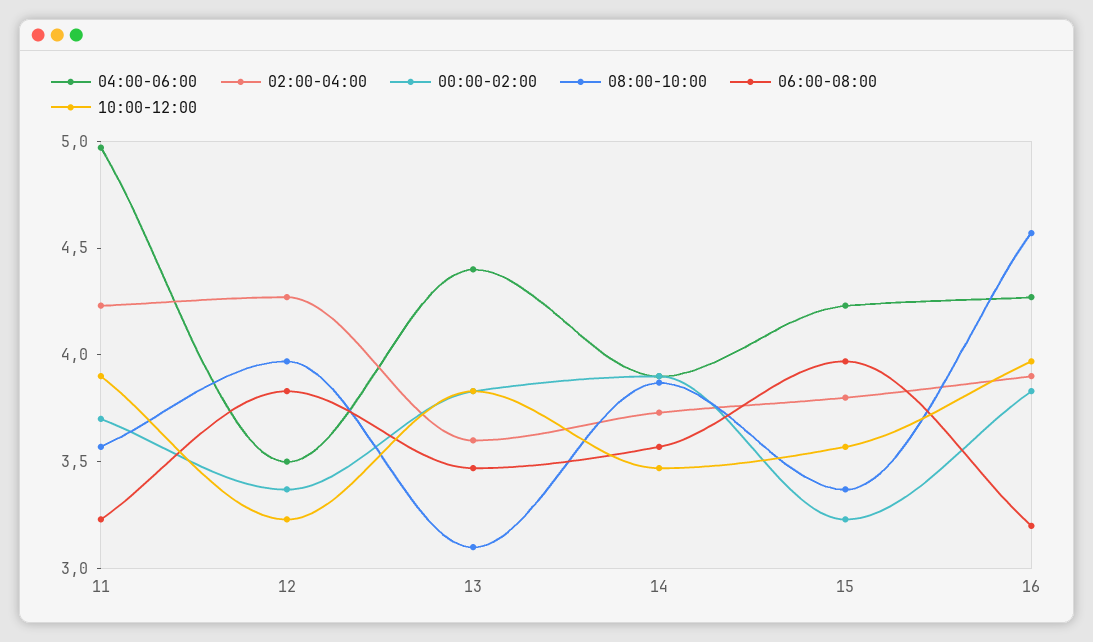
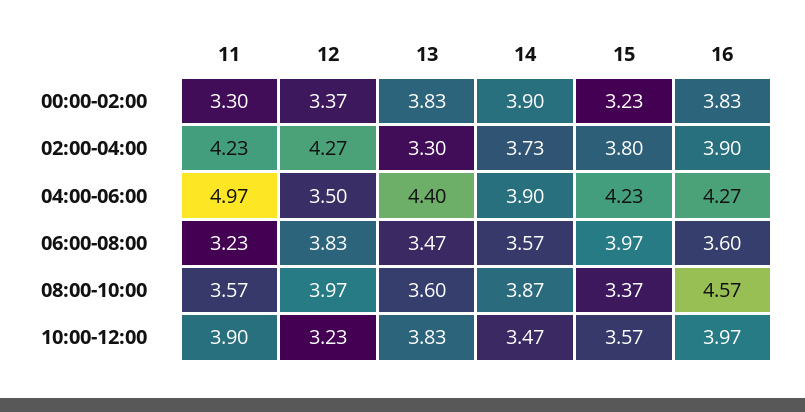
  {
    "04:00-06:00": {
      "11": 4.97,
      "12": 3.5,
      "13": 4.4,
      "14": 3.9,
      "15": 4.23,
      "16": 4.27
    },
    "02:00-04:00": {
      "11": 4.23,
      "12": 4.27,
-     "13": 3.6,
+     "13": 3.3,
      "14": 3.73,
      "15": 3.8,
      "16": 3.9
    },
    "00:00-02:00": {
-     "11": 3.7,
+     "11": 3.3,
      "12": 3.37,
      "13": 3.83,
      "14": 3.9,
      "15": 3.23,
      "16": 3.83
    },
    "08:00-10:00": {
      "11": 3.57,
      "12": 3.97,
-     "13": 3.1,
+     "13": 3.6,
      "14": 3.87,
      "15": 3.37,
      "16": 4.57
    },
    "06:00-08:00": {
      "11": 3.23,
      "12": 3.83,
      "13": 3.47,
      "14": 3.57,
      "15": 3.97,
-     "16": 3.2
+     "16": 3.6
    },
    "10:00-12:00": {
      "11": 3.9,
      "12": 3.23,
      "13": 3.83,
      "14": 3.47,
      "15": 3.57,
      "16": 3.97
    }
  }

